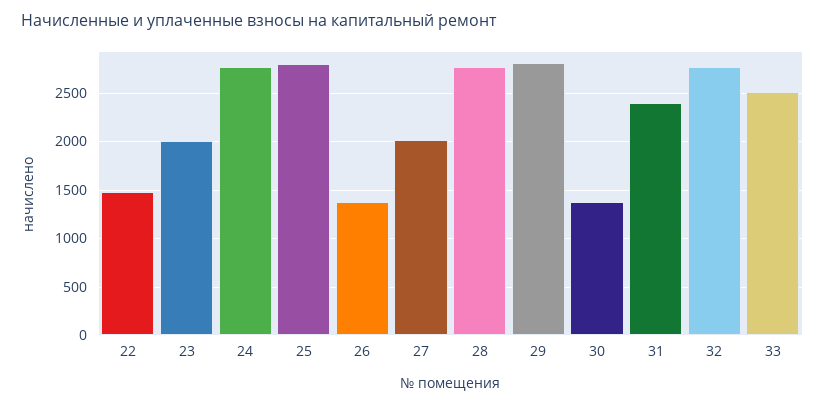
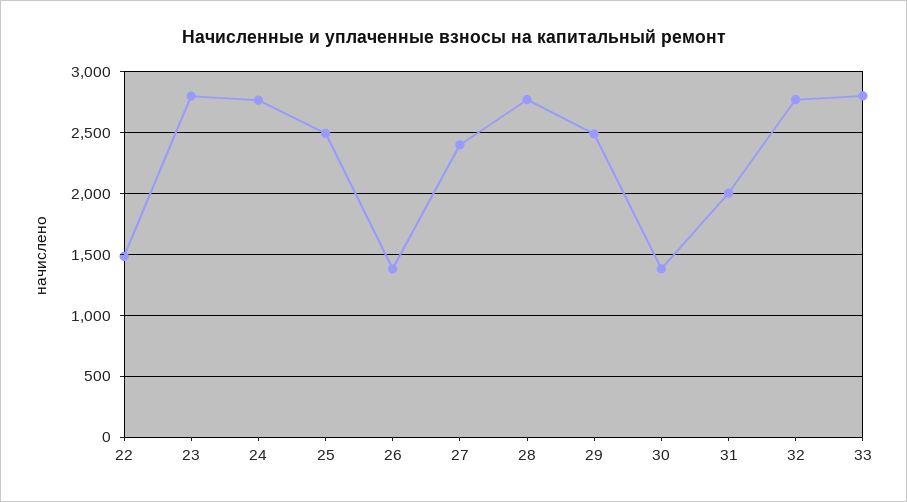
  {
    "22": 1500,
-   "23": 2000,
+   "23": 2800,
    "24": 2750,
-   "25": 2800,
+   "25": 2500,
    "26": 1400,
-   "27": 2000,
+   "27": 2400,
    "28": 2750,
-   "29": 2800,
+   "29": 2500,
    "30": 1400,
-   "31": 2400,
+   "31": 2000,
    "32": 2750,
-   "33": 2500
+   "33": 2800
  }

